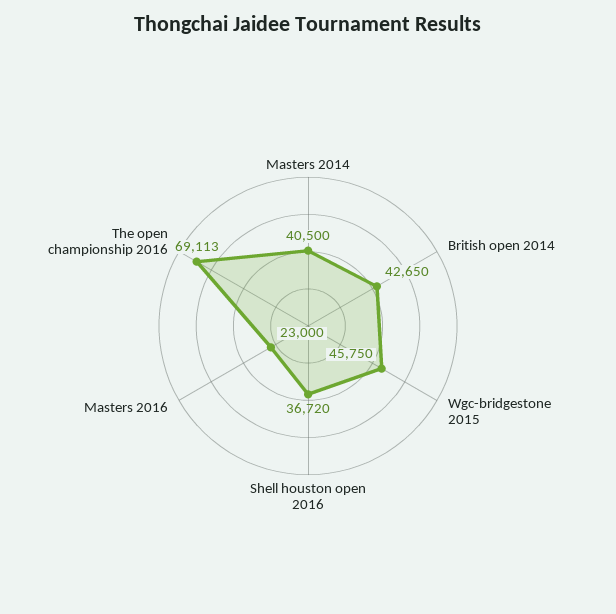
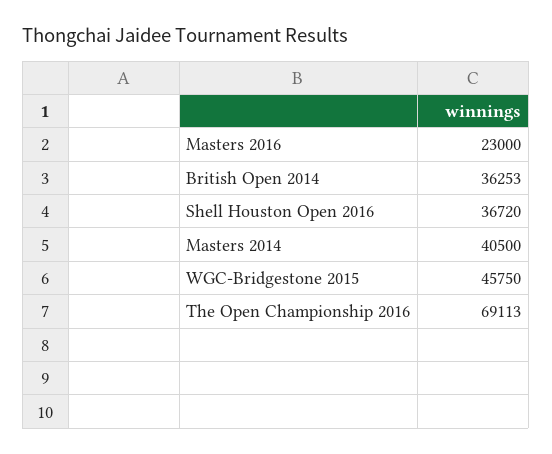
  {
    "Masters 2014": 40500,
-   "British open 2014": 42650,
+   "British open 2014": 36253,
    "Wgc-bridgestone 2015": 45750,
    "Shell houston open 2016": 36720,
    "Masters 2016": 23000,
    "The open championship 2016": 69113
  }

